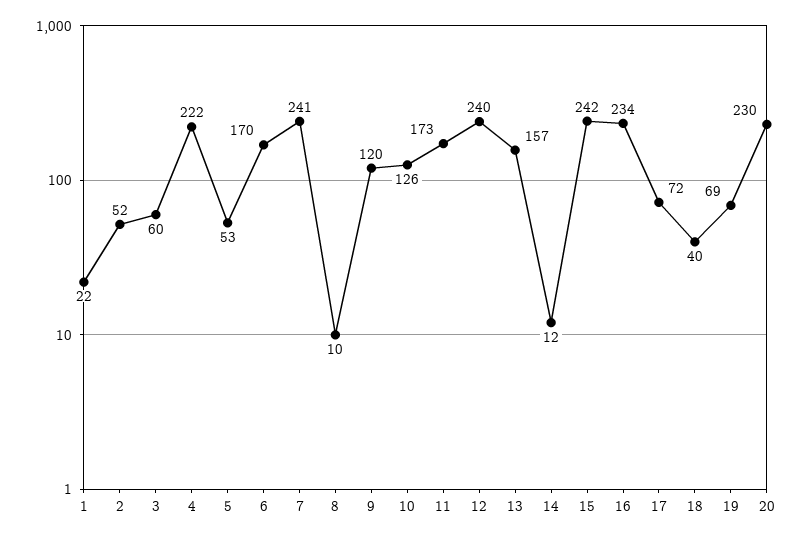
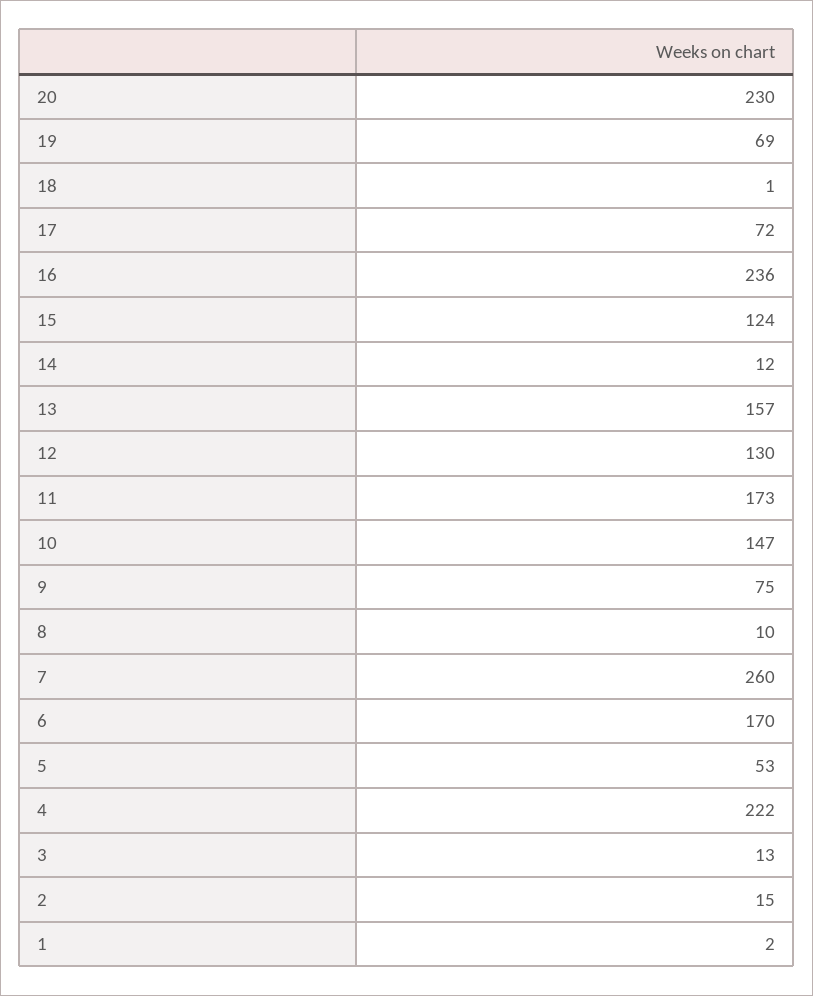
  {
-   "1": 22,
+   "1": 2,
-   "2": 52,
+   "2": 15,
-   "3": 60,
+   "3": 13,
    "4": 222,
    "5": 53,
    "6": 170,
-   "7": 241,
+   "7": 260,
    "8": 10,
-   "9": 120,
+   "9": 75,
-   "10": 126,
+   "10": 147,
    "11": 173,
-   "12": 240,
+   "12": 130,
    "13": 157,
    "14": 12,
-   "15": 242,
+   "15": 124,
-   "16": 234,
+   "16": 236,
    "17": 72,
-   "18": 40,
+   "18": 1,
    "19": 69,
    "20": 230
  }

